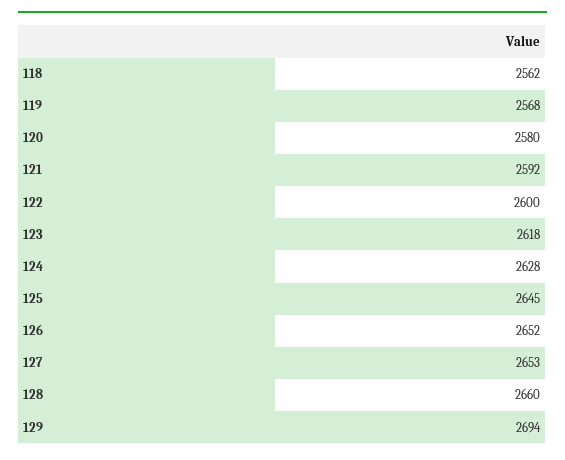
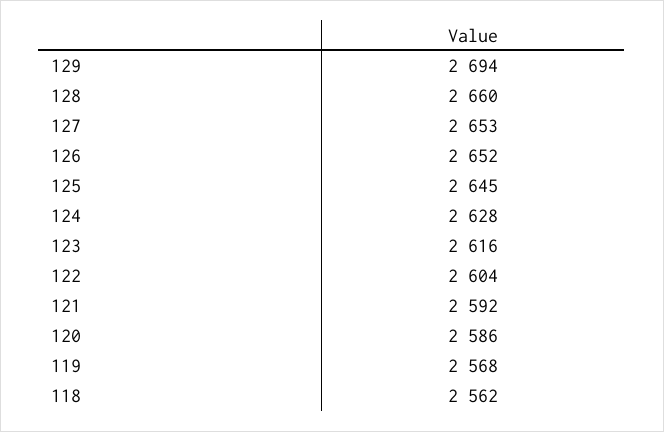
  {
    "118": 2562,
    "119": 2568,
-   "120": 2580,
+   "120": 2586,
    "121": 2592,
-   "122": 2600,
+   "122": 2604,
-   "123": 2618,
+   "123": 2616,
    "124": 2628,
    "125": 2645,
    "126": 2652,
    "127": 2653,
    "128": 2660,
    "129": 2694
  }

